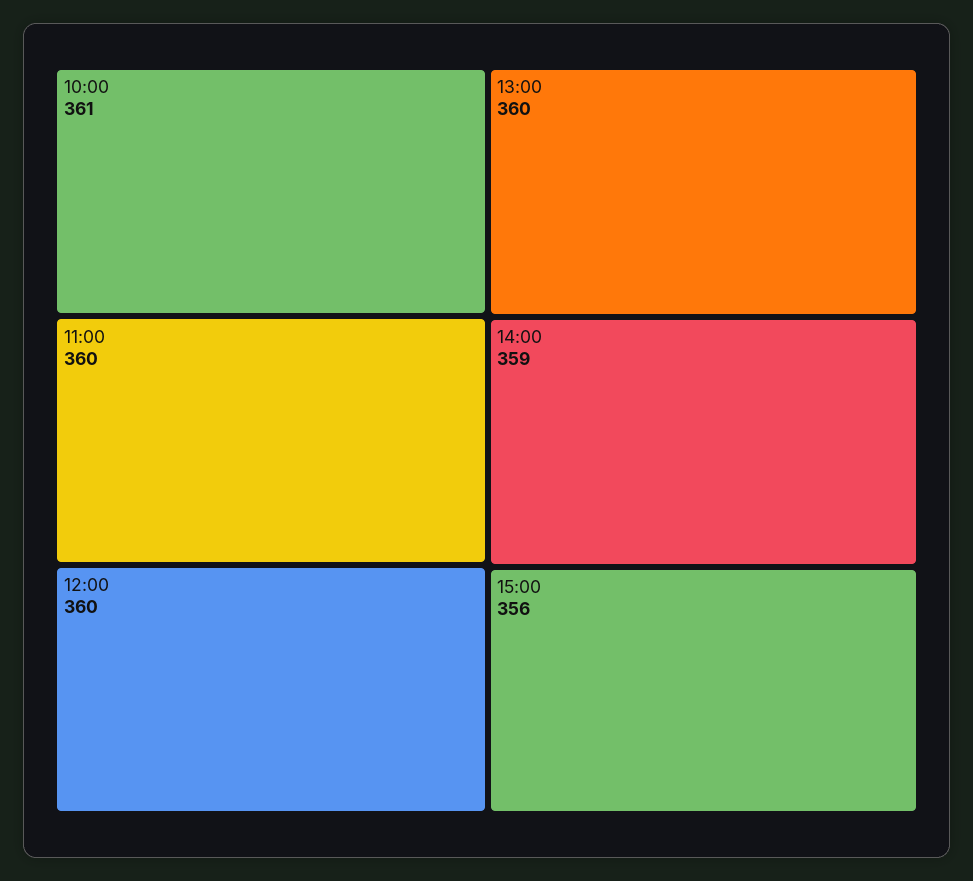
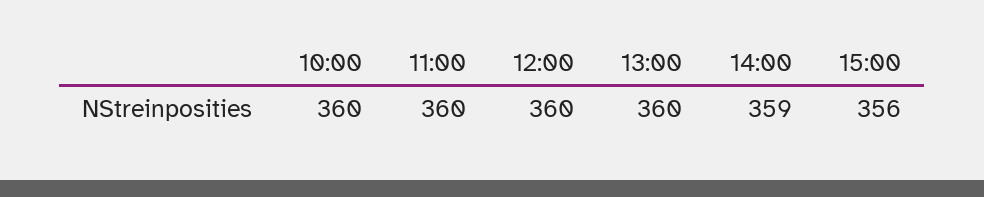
  {
-   "10:00": 361,
+   "10:00": 360,
    "11:00": 360,
    "12:00": 360,
    "13:00": 360,
    "14:00": 359,
    "15:00": 356
  }

